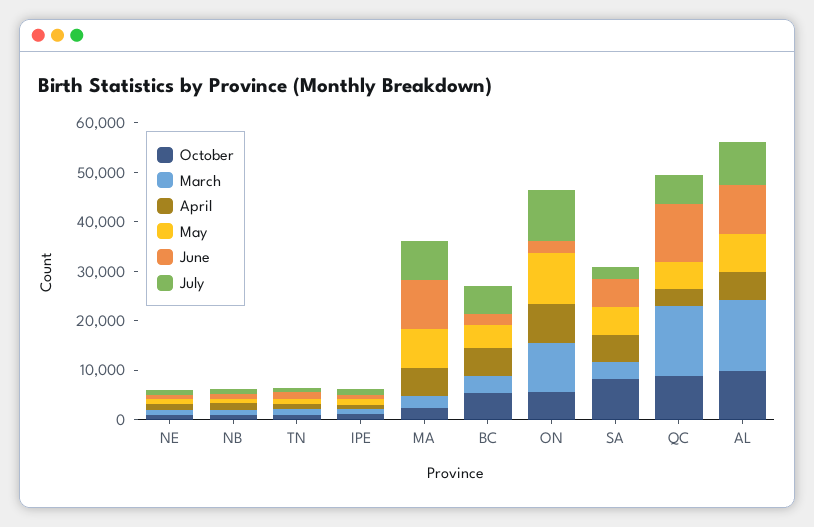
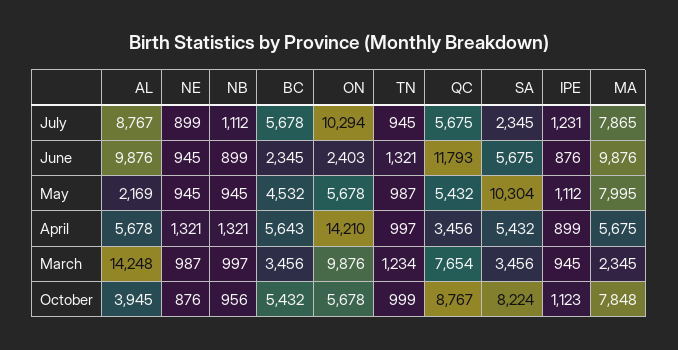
  {
    "October": {
      "NE": 876,
      "NB": 956,
      "TN": 999,
      "IPE": 1123,
-     "MA": 2000,
+     "MA": 7848,
      "BC": 5432,
      "ON": 5678,
      "SA": 8224,
      "QC": 8767,
-     "AL": 10000
+     "AL": 3945
    },
    "March": {
      "NE": 987,
      "NB": 997,
      "TN": 1234,
      "IPE": 945,
      "MA": 2345,
      "BC": 3456,
      "ON": 9876,
      "SA": 3456,
-     "QC": 14000,
+     "QC": 7654,
      "AL": 14248
    },
    "April": {
      "NE": 1321,
      "NB": 1321,
      "TN": 997,
      "IPE": 899,
      "MA": 5675,
      "BC": 5643,
-     "ON": 8000,
+     "ON": 14210,
      "SA": 5432,
      "QC": 3456,
      "AL": 5678
    },
    "May": {
      "NE": 945,
      "NB": 945,
      "TN": 987,
      "IPE": 1112,
      "MA": 7995,
      "BC": 4532,
-     "ON": 10000,
+     "ON": 5678,
-     "SA": 6000,
+     "SA": 10304,
      "QC": 5432,
-     "AL": 8000
+     "AL": 2169
    },
    "June": {
      "NE": 945,
      "NB": 899,
      "TN": 1321,
      "IPE": 876,
      "MA": 9876,
      "BC": 2345,
      "ON": 2403,
      "SA": 5675,
      "QC": 11793,
      "AL": 9876
    },
    "July": {
      "NE": 899,
      "NB": 1112,
      "TN": 945,
      "IPE": 1231,
      "MA": 7865,
      "BC": 5678,
      "ON": 10294,
      "SA": 2345,
      "QC": 5675,
      "AL": 8767
    }
  }

